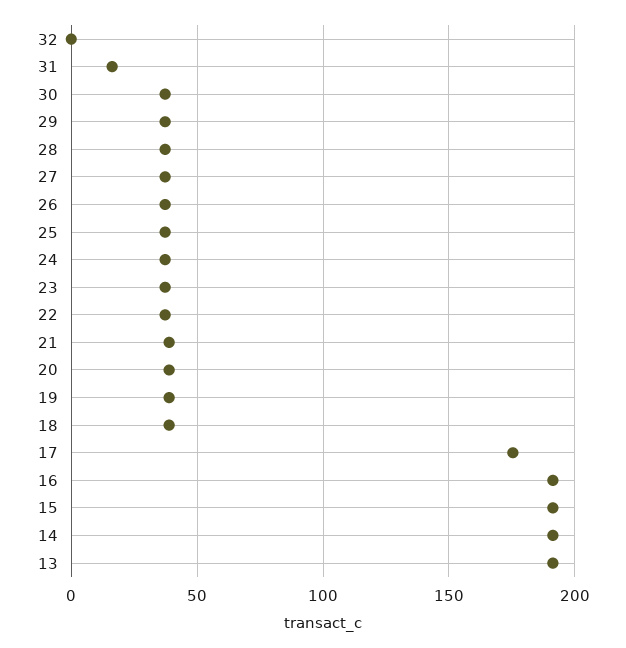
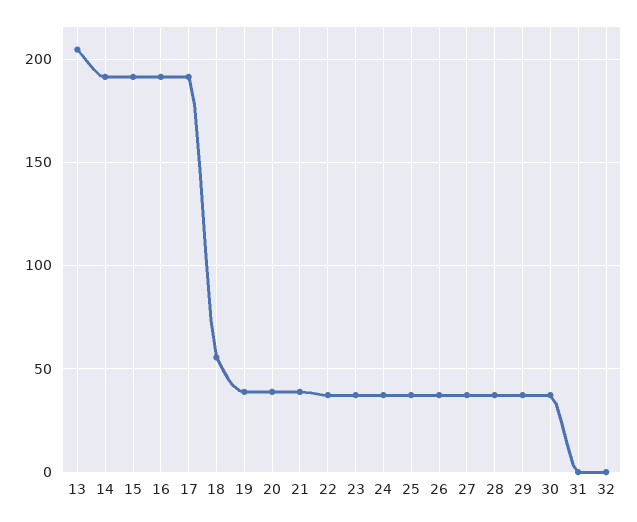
  {
    "32": 0,
-   "31": 15,
+   "31": 0,
    "30": 35,
    "29": 35,
    "28": 35,
    "27": 35,
    "26": 35,
    "25": 35,
    "24": 35,
    "23": 35,
    "22": 35,
    "21": 40,
    "20": 40,
    "19": 40,
-   "18": 40,
+   "18": 55,
-   "17": 175,
+   "17": 190,
    "16": 190,
    "15": 190,
    "14": 190,
-   "13": 190
+   "13": 205
  }

